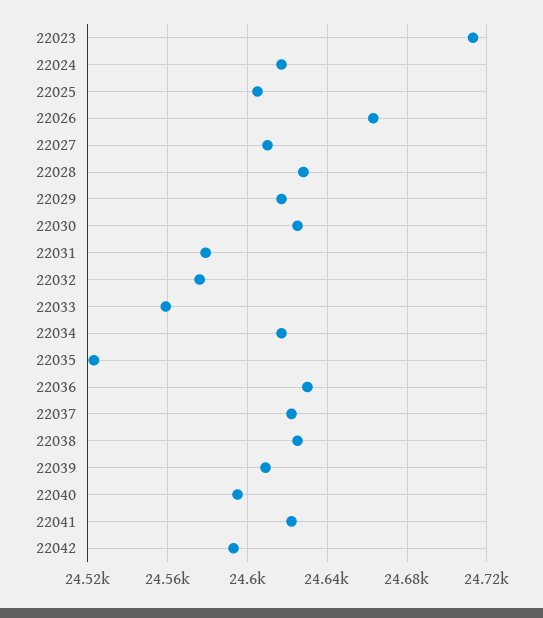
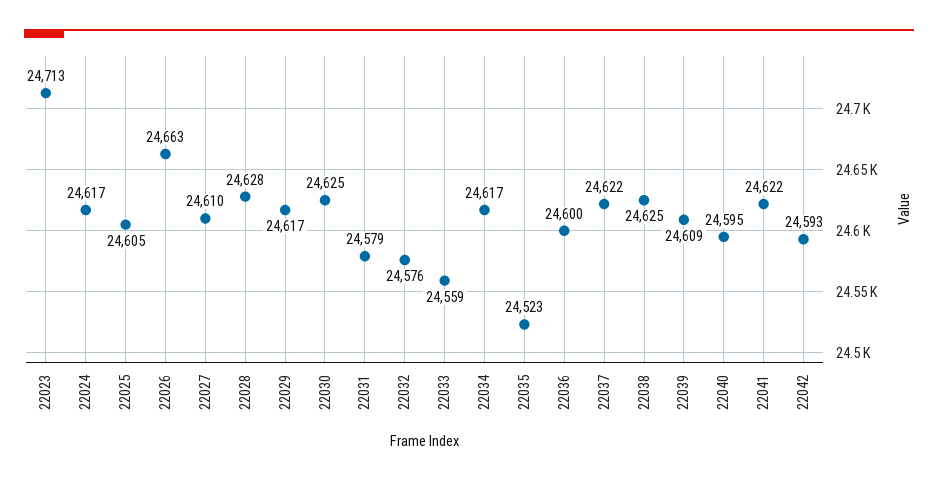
  {
    "22023": 24713,
    "22024": 24617,
    "22025": 24605,
    "22026": 24663,
    "22027": 24610,
    "22028": 24628,
    "22029": 24617,
    "22030": 24625,
    "22031": 24579,
    "22032": 24576,
    "22033": 24559,
    "22034": 24617,
    "22035": 24523,
-   "22036": 24630,
+   "22036": 24600,
    "22037": 24622,
    "22038": 24625,
    "22039": 24609,
    "22040": 24595,
    "22041": 24622,
    "22042": 24593
  }

